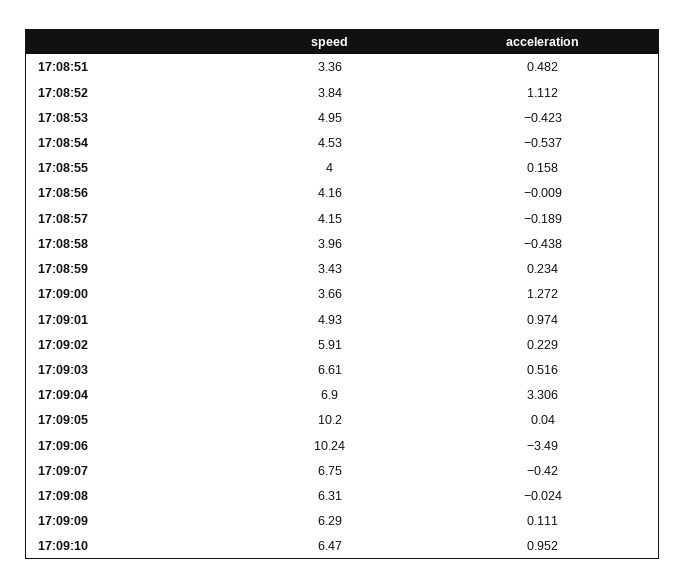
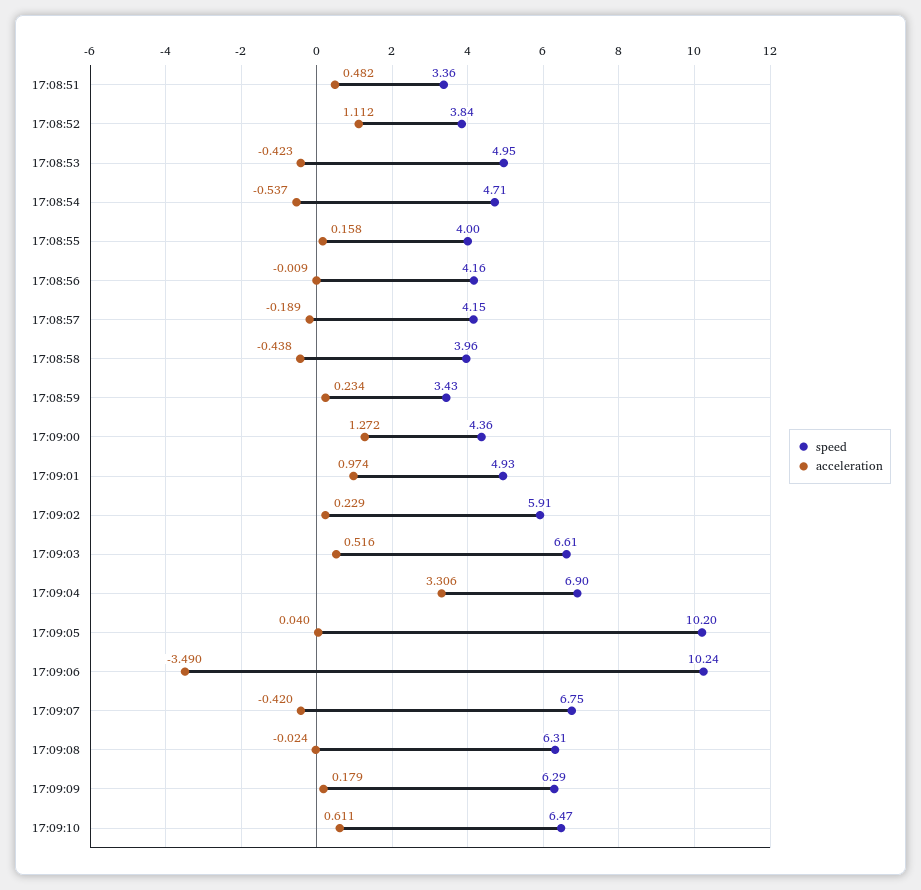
  {
    "speed": {
      "17:08:51": 3.36,
      "17:08:52": 3.84,
      "17:08:53": 4.95,
-     "17:08:54": 4.53,
+     "17:08:54": 4.71,
      "17:08:55": 4,
      "17:08:56": 4.16,
      "17:08:57": 4.15,
      "17:08:58": 3.96,
      "17:08:59": 3.43,
-     "17:09:00": 3.66,
+     "17:09:00": 4.36,
      "17:09:01": 4.93,
      "17:09:02": 5.91,
      "17:09:03": 6.61,
      "17:09:04": 6.9,
      "17:09:05": 10.2,
      "17:09:06": 10.24,
      "17:09:07": 6.75,
      "17:09:08": 6.31,
      "17:09:09": 6.29,
      "17:09:10": 6.47
    },
    "acceleration": {
      "17:08:51": 0.482,
      "17:08:52": 1.112,
      "17:08:53": -0.423,
      "17:08:54": -0.537,
      "17:08:55": 0.158,
      "17:08:56": -0.009,
      "17:08:57": -0.189,
      "17:08:58": -0.438,
      "17:08:59": 0.234,
      "17:09:00": 1.272,
      "17:09:01": 0.974,
      "17:09:02": 0.229,
      "17:09:03": 0.516,
      "17:09:04": 3.306,
      "17:09:05": 0.04,
      "17:09:06": -3.49,
      "17:09:07": -0.42,
      "17:09:08": -0.024,
-     "17:09:09": 0.111,
+     "17:09:09": 0.179,
-     "17:09:10": 0.952
+     "17:09:10": 0.611
    }
  }

